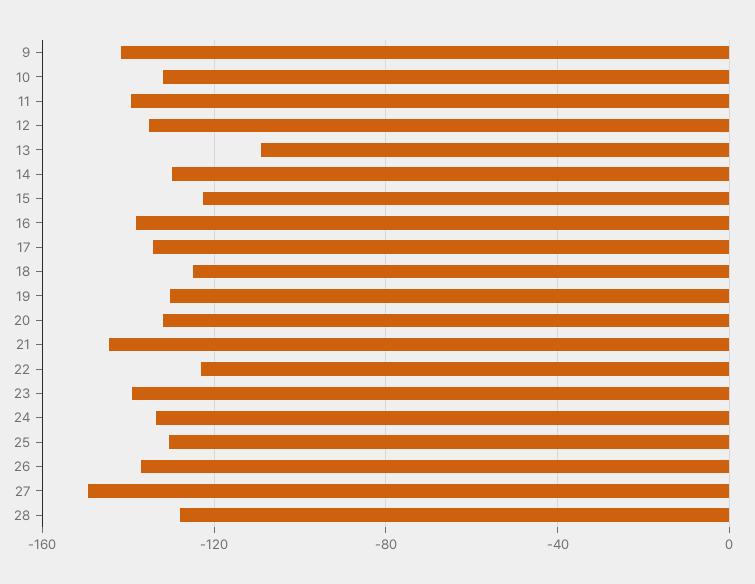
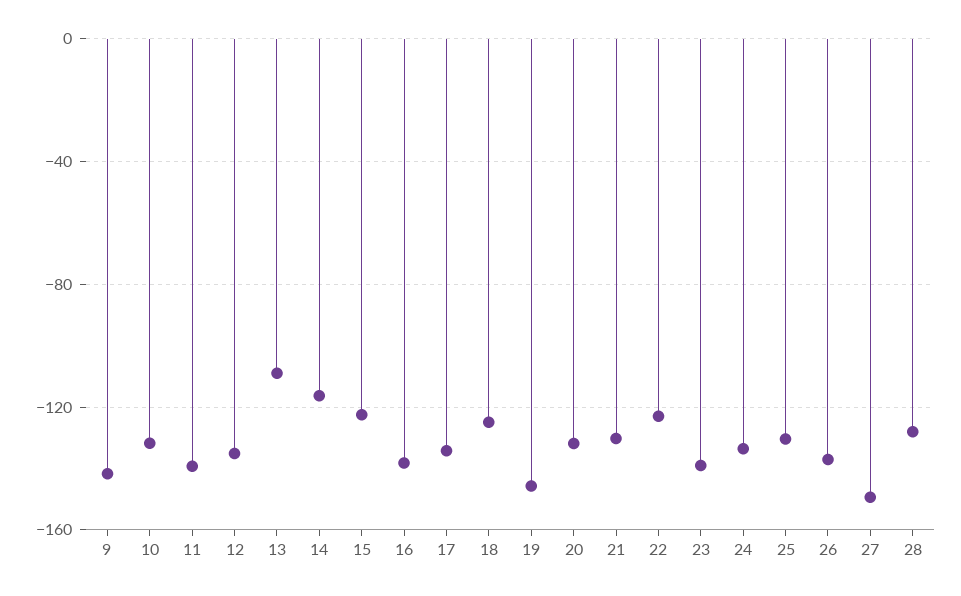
  {
    "9": -140,
    "10": -130,
    "11": -140,
    "12": -135,
    "13": -110,
-   "14": -130,
+   "14": -115,
    "15": -125,
    "16": -140,
    "17": -135,
    "18": -125,
-   "19": -130,
+   "19": -145,
    "20": -130,
-   "21": -145,
+   "21": -130,
    "22": -125,
    "23": -140,
    "24": -135,
    "25": -130,
    "26": -135,
    "27": -150,
    "28": -130
  }

